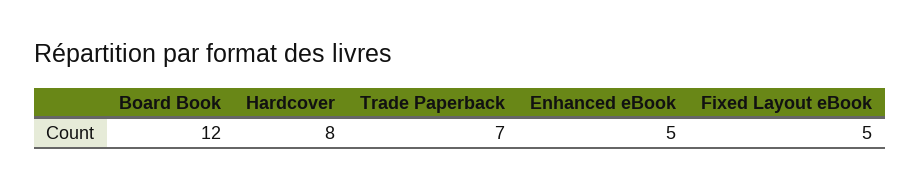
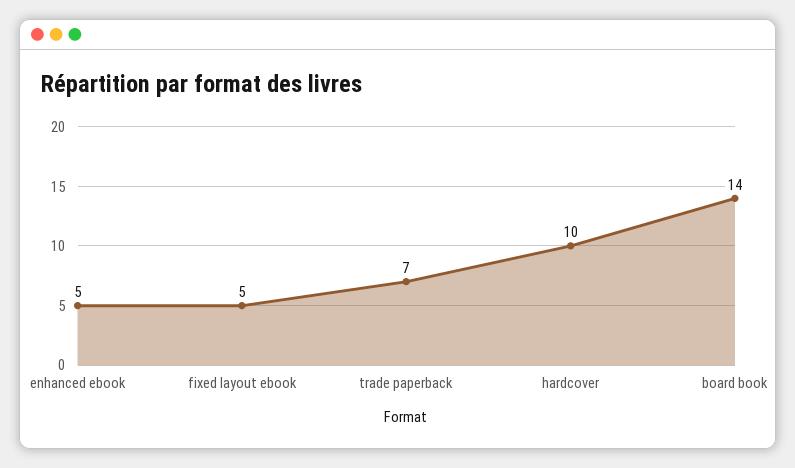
  {
-   "Board Book": 12,
+   "Board Book": 14,
-   "Hardcover": 8,
+   "Hardcover": 10,
    "Trade Paperback": 7,
    "Enhanced eBook": 5,
    "Fixed Layout eBook": 5
  }

